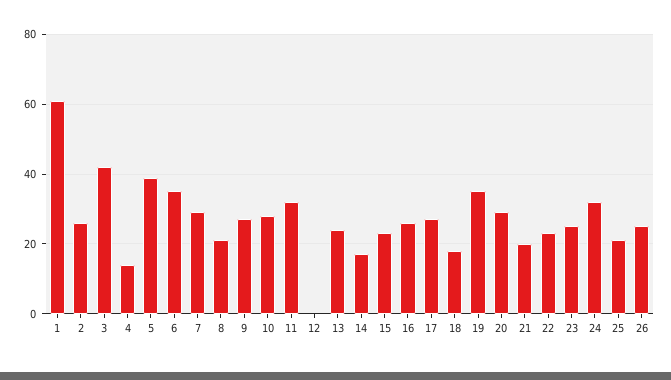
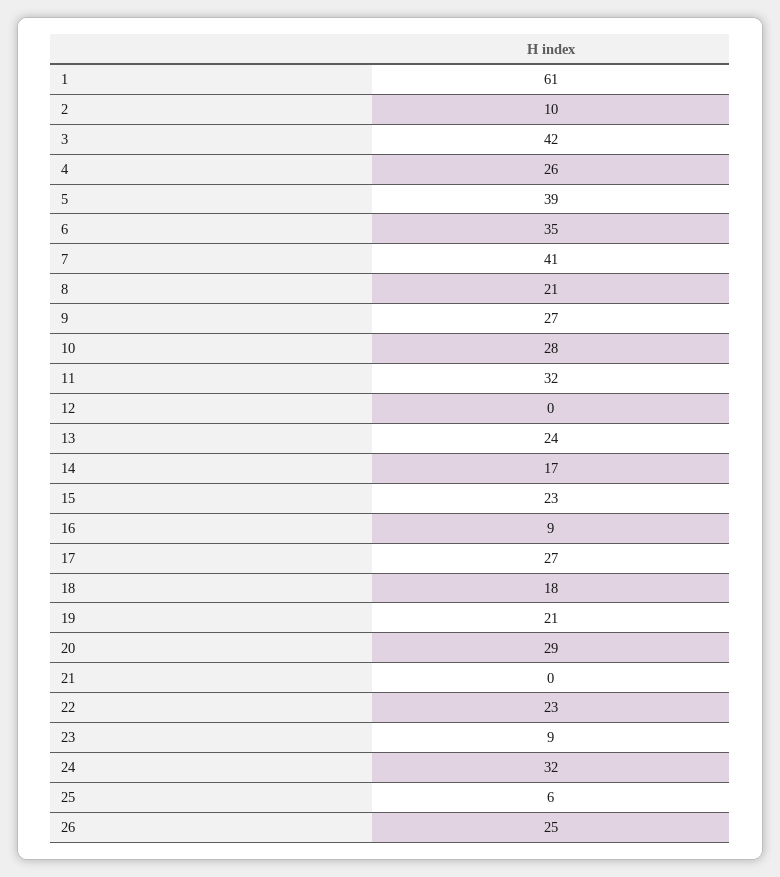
  {
    "1": 61,
-   "2": 25,
+   "2": 10,
    "3": 42,
-   "4": 15,
+   "4": 26,
    "5": 39,
    "6": 35,
-   "7": 30,
+   "7": 41,
    "8": 21,
    "9": 27,
    "10": 28,
    "11": 32,
    "12": 0,
    "13": 24,
    "14": 17,
    "15": 23,
-   "16": 25,
+   "16": 9,
    "17": 27,
    "18": 18,
-   "19": 35,
+   "19": 21,
    "20": 29,
-   "21": 20,
+   "21": 0,
    "22": 23,
-   "23": 25,
+   "23": 9,
    "24": 32,
-   "25": 20,
+   "25": 6,
    "26": 25
  }

